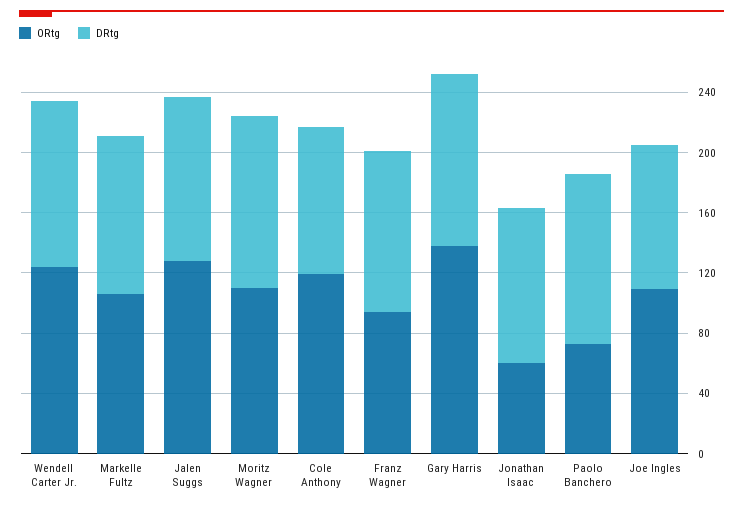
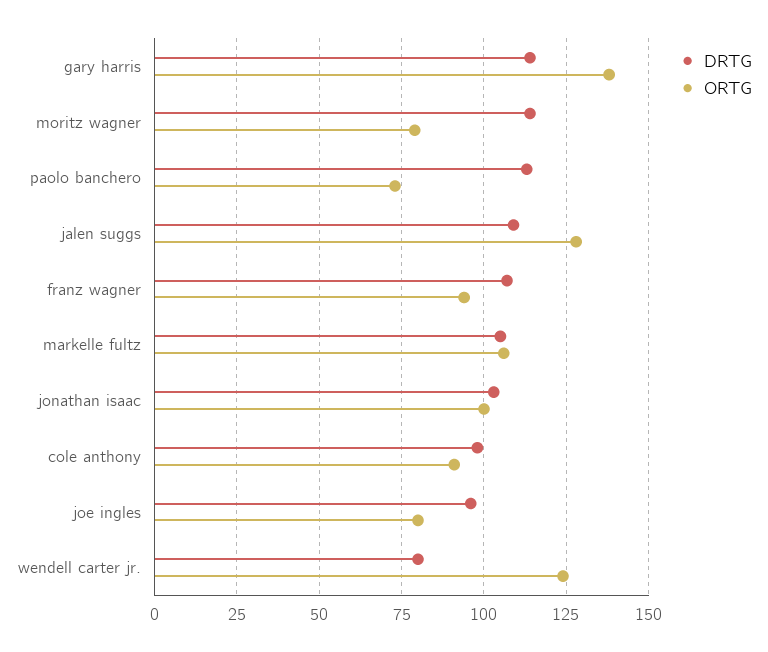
  {
    "ORtg": {
      "Wendell Carter Jr.": 125,
      "Markelle Fultz": 105,
      "Jalen Suggs": 130,
-     "Moritz Wagner": 110,
+     "Moritz Wagner": 80,
-     "Cole Anthony": 120,
+     "Cole Anthony": 90,
      "Franz Wagner": 95,
      "Gary Harris": 140,
-     "Jonathan Isaac": 60,
+     "Jonathan Isaac": 100,
      "Paolo Banchero": 75,
-     "Joe Ingles": 110
+     "Joe Ingles": 80
    },
    "DRtg": {
-     "Wendell Carter Jr.": 110,
+     "Wendell Carter Jr.": 80,
      "Markelle Fultz": 105,
      "Jalen Suggs": 110,
      "Moritz Wagner": 115,
      "Cole Anthony": 100,
      "Franz Wagner": 105,
      "Gary Harris": 115,
      "Jonathan Isaac": 105,
      "Paolo Banchero": 115,
      "Joe Ingles": 95
    }
  }

